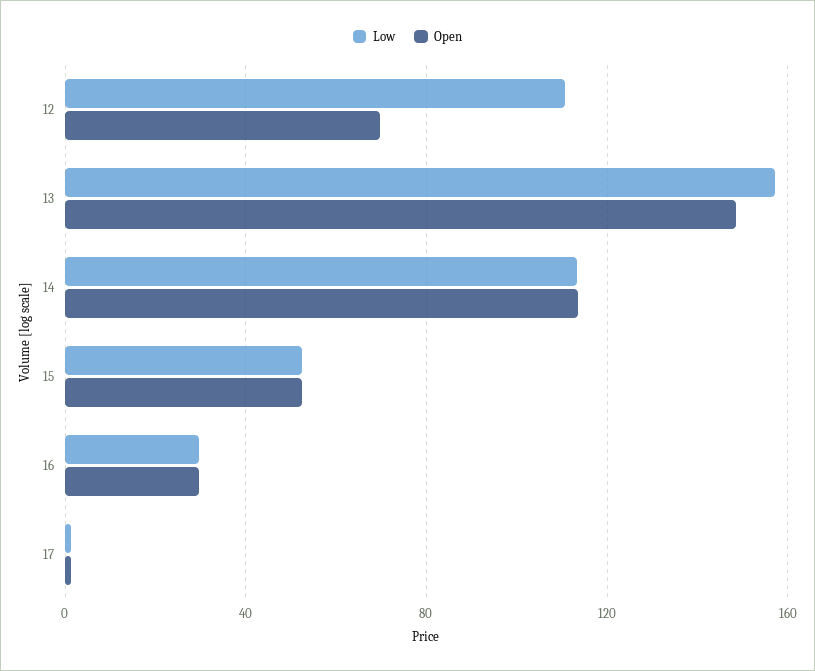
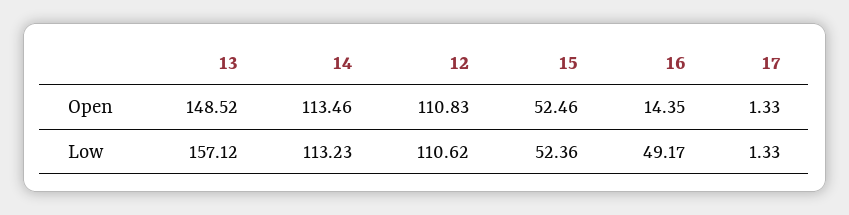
  {
    "Low": {
      "12": 110.62,
      "13": 157.12,
      "14": 113.23,
      "15": 52.36,
-     "16": 30,
+     "16": 49.17,
      "17": 1.33
    },
    "Open": {
-     "12": 70,
+     "12": 110.83,
      "13": 148.52,
      "14": 113.46,
      "15": 52.46,
-     "16": 30,
+     "16": 14.35,
      "17": 1.33
    }
  }

